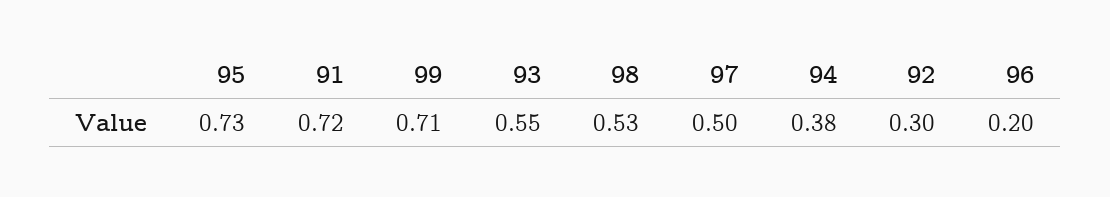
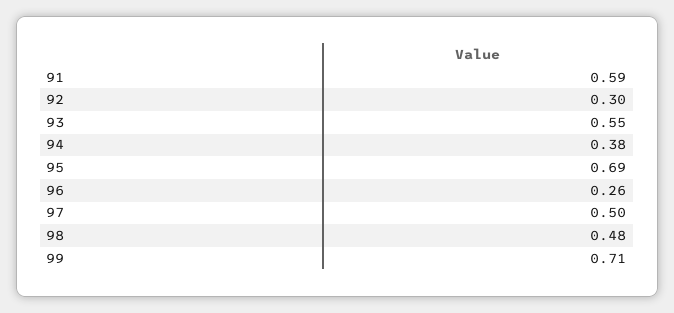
  {
-   "95": 0.73,
+   "95": 0.69,
-   "91": 0.72,
+   "91": 0.59,
    "99": 0.71,
    "93": 0.55,
-   "98": 0.53,
+   "98": 0.48,
    "97": 0.5,
    "94": 0.38,
    "92": 0.3,
-   "96": 0.2
+   "96": 0.26
  }

